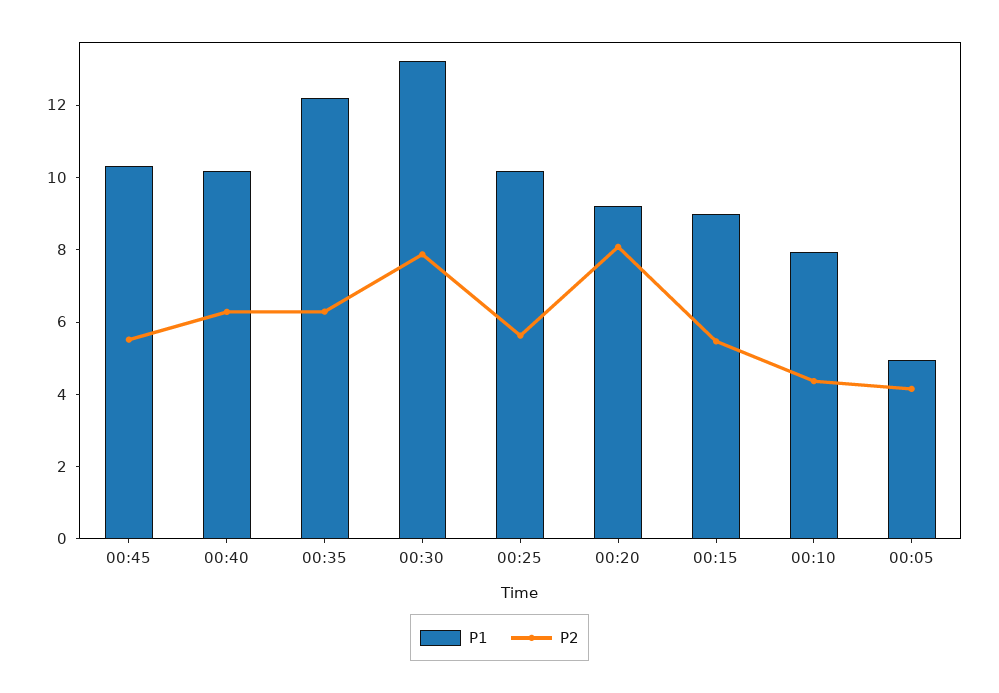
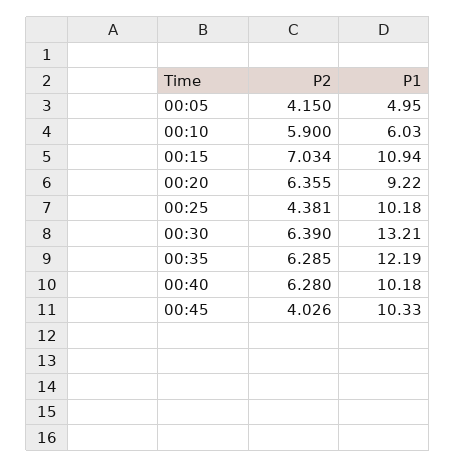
  {
    "P1": {
      "00:45": 10.33,
      "00:40": 10.18,
      "00:35": 12.19,
      "00:30": 13.21,
      "00:25": 10.18,
      "00:20": 9.22,
-     "00:15": 9,
+     "00:15": 10.94,
-     "00:10": 8,
+     "00:10": 6.03,
      "00:05": 4.95
    },
    "P2": {
-     "00:45": 5.5,
+     "00:45": 4.026,
      "00:40": 6.28,
      "00:35": 6.285,
-     "00:30": 8,
+     "00:30": 6.39,
-     "00:25": 5.5,
+     "00:25": 4.381,
-     "00:20": 8,
+     "00:20": 6.355,
-     "00:15": 5.5,
+     "00:15": 7.034,
-     "00:10": 4.5,
+     "00:10": 5.9,
      "00:05": 4.15
    }
  }

